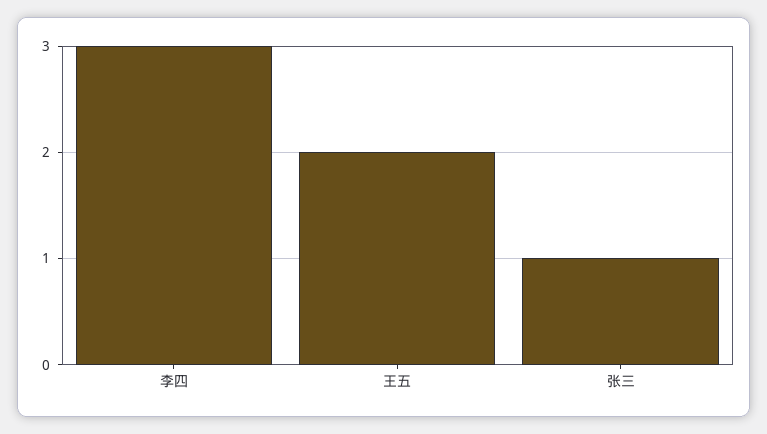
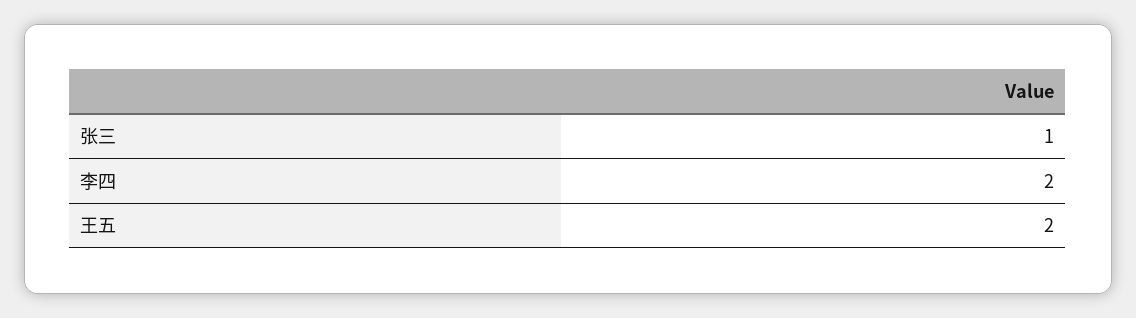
  {
-   "李四": 3,
+   "李四": 2,
    "王五": 2,
    "张三": 1
  }

